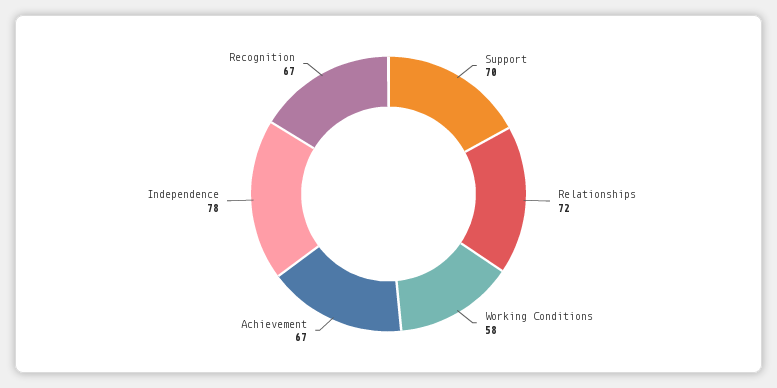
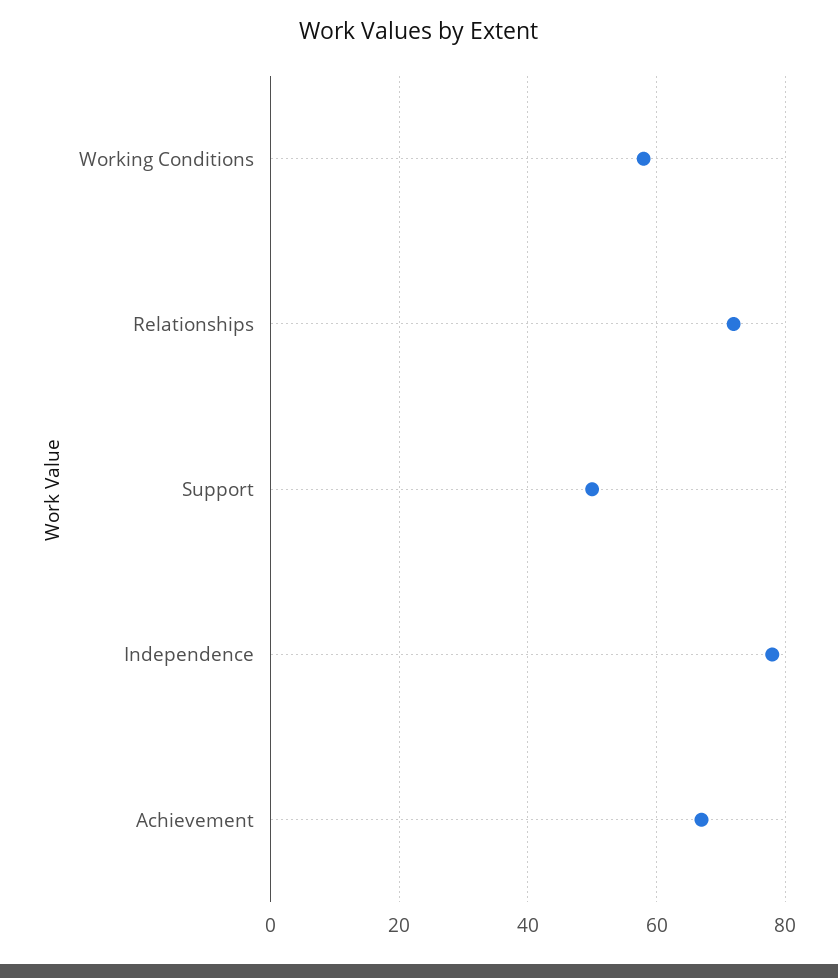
  {
-   "Support": 70,
+   "Support": 50,
    "Relationships": 72,
    "Working Conditions": 58,
    "Achievement": 67,
-   "Independence": 78,
+   "Independence": 78
-   "Recognition": 67
  }

